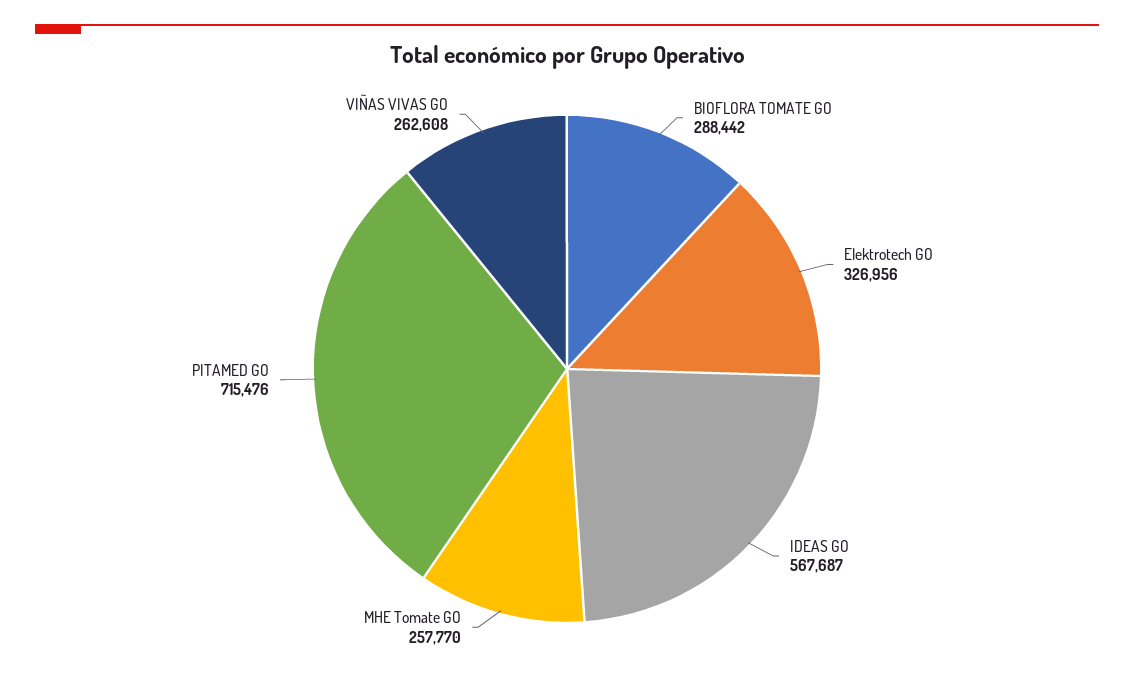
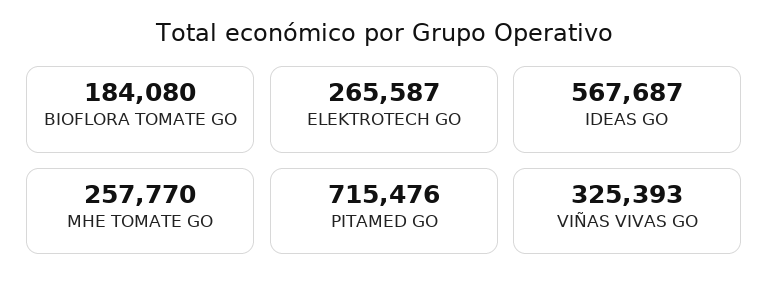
  {
-   "BIOFLORA TOMATE GO": 288442,
+   "BIOFLORA TOMATE GO": 184080,
-   "Elektrotech GO": 326956,
+   "Elektrotech GO": 265587,
    "IDEAS GO": 567687,
    "MHE Tomate GO": 257770,
    "PITAMED GO": 715476,
-   "VIÑAS VIVAS GO": 262608
+   "VIÑAS VIVAS GO": 325393
  }

